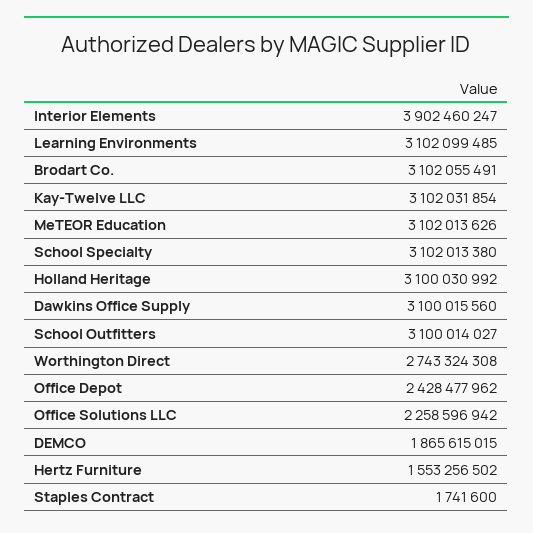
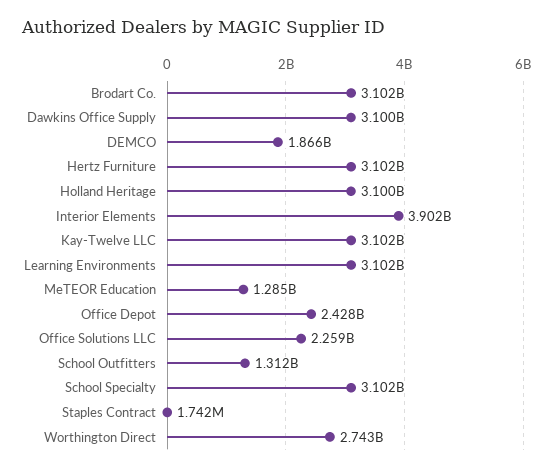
  {
    "Interior Elements": 3902460247,
    "Learning Environments": 3102099485,
    "Brodart Co.": 3102055491,
    "Kay-Twelve LLC": 3102031854,
-   "MeTEOR Education": 3102013626,
+   "MeTEOR Education": 1285000000,
    "School Specialty": 3102013380,
    "Holland Heritage": 3100030992,
    "Dawkins Office Supply": 3100015560,
-   "School Outfitters": 3100014027,
+   "School Outfitters": 1312000000,
    "Worthington Direct": 2743324308,
    "Office Depot": 2428477962,
    "Office Solutions LLC": 2258596942,
    "DEMCO": 1865615015,
-   "Hertz Furniture": 1553256502,
+   "Hertz Furniture": 3102000000,
    "Staples Contract": 1741600
  }

